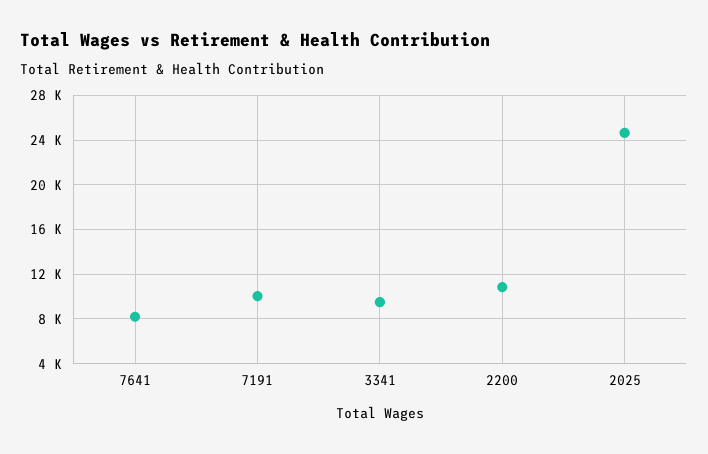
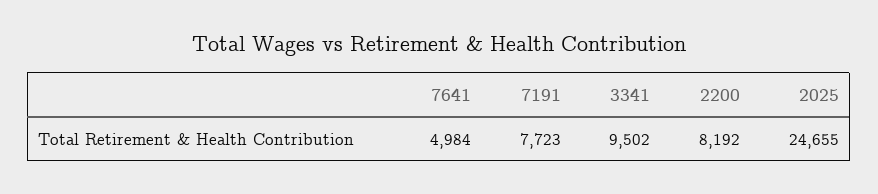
  {
-   "7641": 8000,
+   "7641": 4984,
-   "7191": 10000,
+   "7191": 7723,
    "3341": 9502,
-   "2200": 11000,
+   "2200": 8192,
    "2025": 24655
  }

